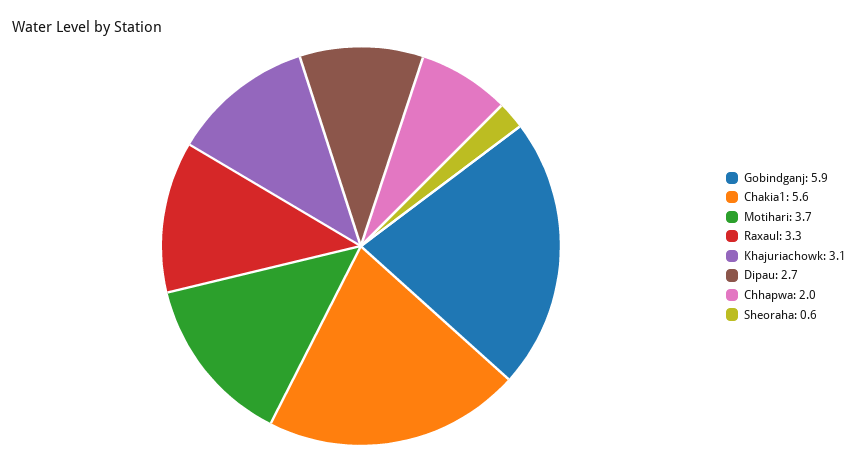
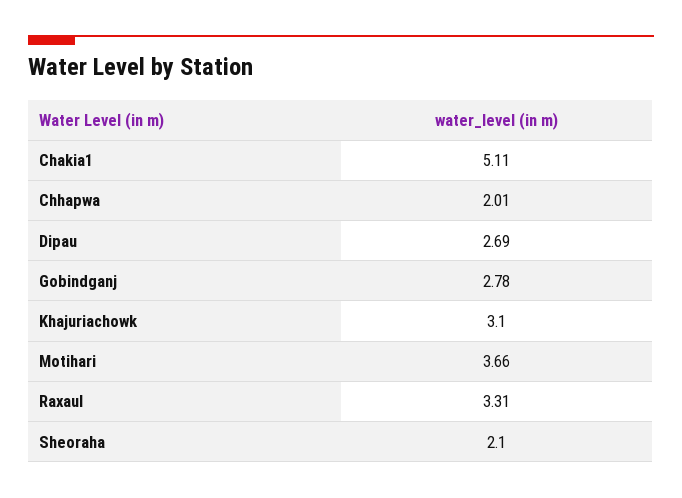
  {
-   "Gobindganj": 5.9,
+   "Gobindganj": 2.78,
-   "Chakia1": 5.6,
+   "Chakia1": 5.11,
    "Motihari": 3.66,
    "Raxaul": 3.31,
    "Khajuriachowk": 3.1,
    "Dipau": 2.69,
    "Chhapwa": 2.01,
-   "Sheoraha": 0.6
+   "Sheoraha": 2.1
  }

